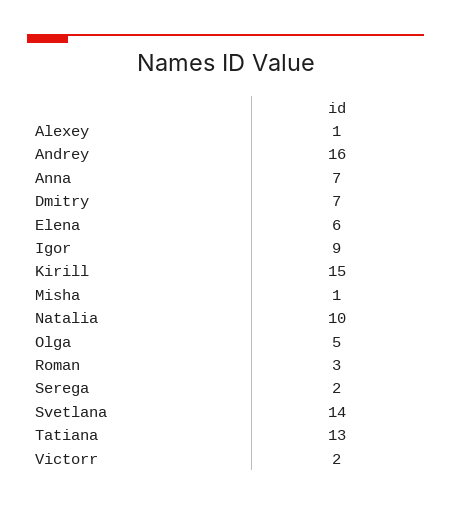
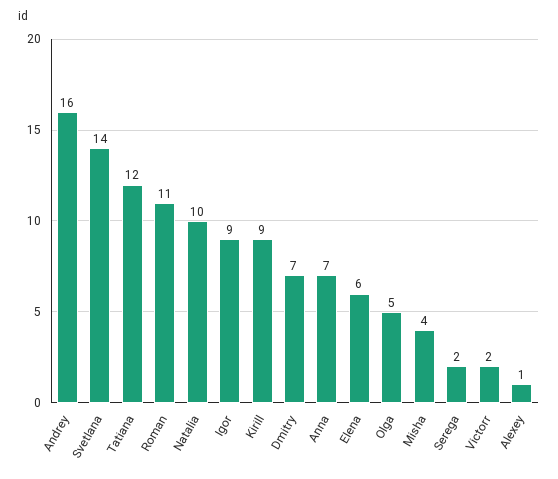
  {
    "Alexey": 1,
    "Andrey": 16,
    "Anna": 7,
    "Dmitry": 7,
    "Elena": 6,
    "Igor": 9,
-   "Kirill": 15,
+   "Kirill": 9,
-   "Misha": 1,
+   "Misha": 4,
    "Natalia": 10,
    "Olga": 5,
-   "Roman": 3,
+   "Roman": 11,
    "Serega": 2,
    "Svetlana": 14,
-   "Tatiana": 13,
+   "Tatiana": 12,
    "Victorr": 2
  }

